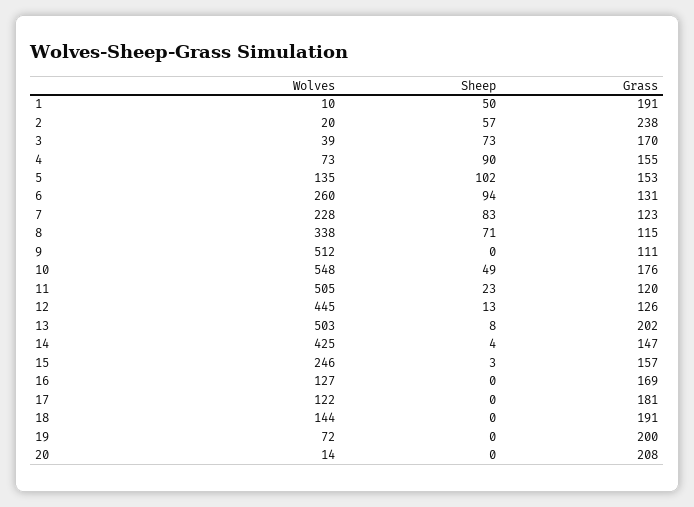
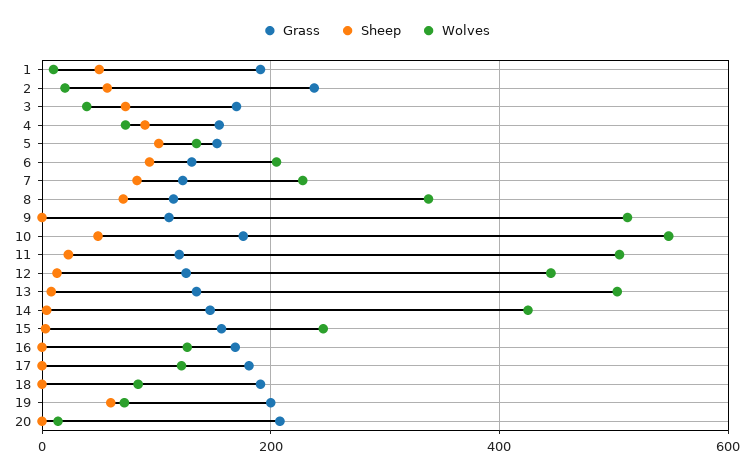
  {
    "Wolves": {
      "1": 10,
      "2": 20,
      "3": 39,
      "4": 73,
      "5": 135,
-     "6": 260,
+     "6": 200,
      "7": 228,
      "8": 338,
      "9": 512,
      "10": 548,
      "11": 505,
      "12": 445,
      "13": 503,
      "14": 425,
      "15": 246,
      "16": 127,
      "17": 122,
-     "18": 144,
+     "18": 80,
      "19": 72,
      "20": 14
    },
    "Sheep": {
      "1": 50,
      "2": 57,
      "3": 73,
      "4": 90,
      "5": 102,
      "6": 94,
      "7": 83,
      "8": 71,
      "9": 0,
      "10": 49,
      "11": 23,
      "12": 13,
      "13": 8,
      "14": 4,
      "15": 3,
      "16": 0,
      "17": 0,
      "18": 0,
-     "19": 0,
+     "19": 60,
      "20": 0
    },
    "Grass": {
      "1": 191,
      "2": 238,
      "3": 170,
      "4": 155,
      "5": 153,
      "6": 131,
      "7": 123,
      "8": 115,
      "9": 111,
      "10": 176,
      "11": 120,
      "12": 126,
-     "13": 202,
+     "13": 140,
      "14": 147,
      "15": 157,
      "16": 169,
      "17": 181,
      "18": 191,
      "19": 200,
      "20": 208
    }
  }

